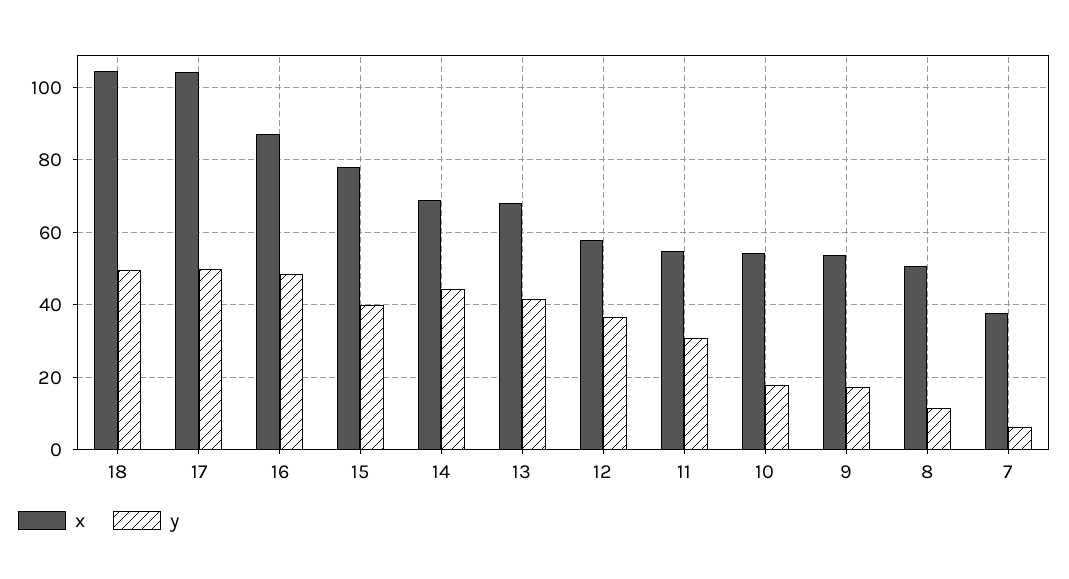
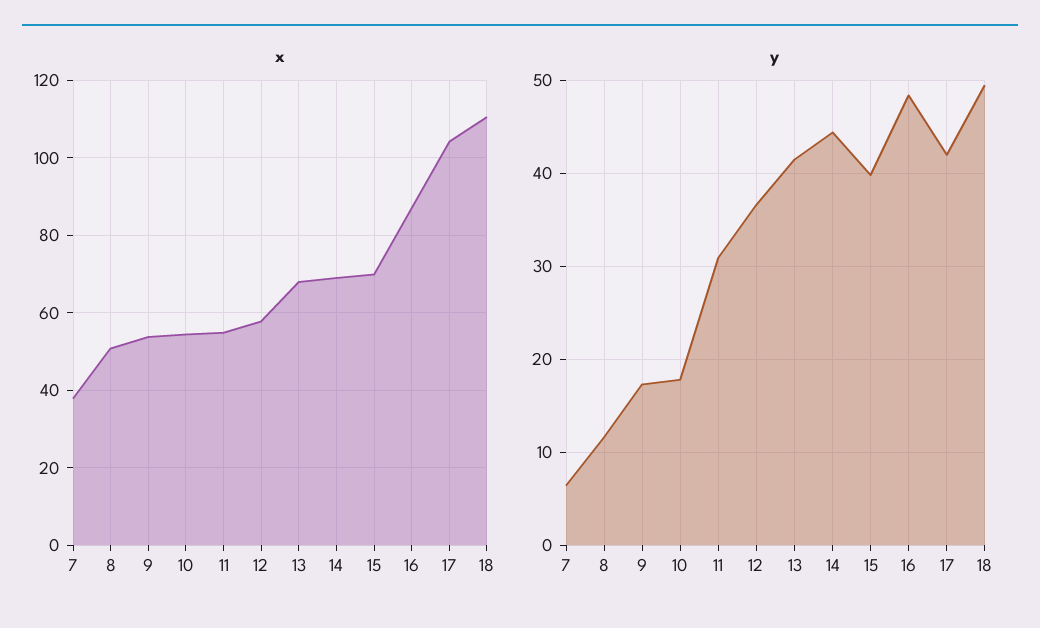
  {
    "x": {
-     "18": 104,
+     "18": 110,
      "17": 104,
      "16": 88,
-     "15": 78,
+     "15": 70,
      "14": 70,
      "13": 68,
      "12": 58,
      "11": 54,
      "10": 54,
      "9": 54,
      "8": 50,
      "7": 38
    },
    "y": {
      "18": 50,
-     "17": 50,
+     "17": 42,
      "16": 48,
      "15": 40,
      "14": 44,
      "13": 42,
      "12": 37,
      "11": 31,
      "10": 18,
      "9": 17,
      "8": 12,
      "7": 6
    }
  }

